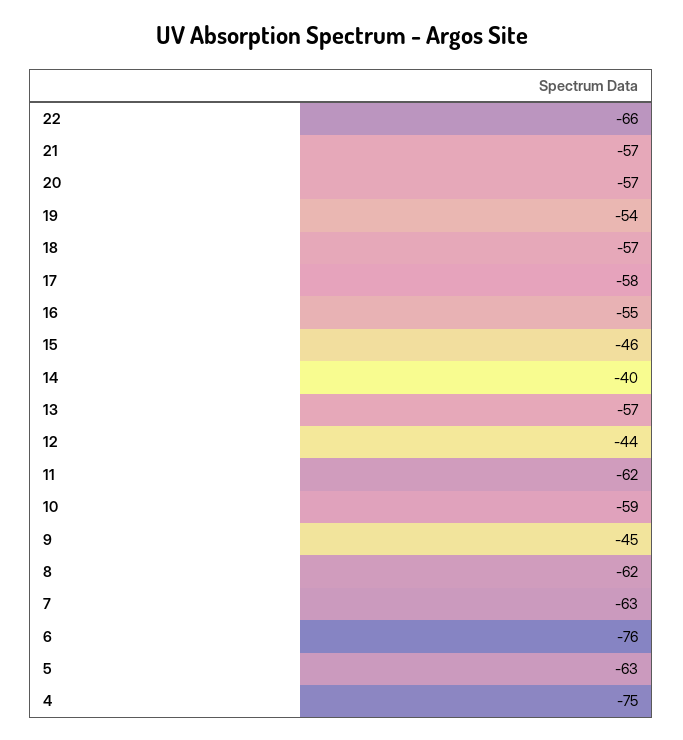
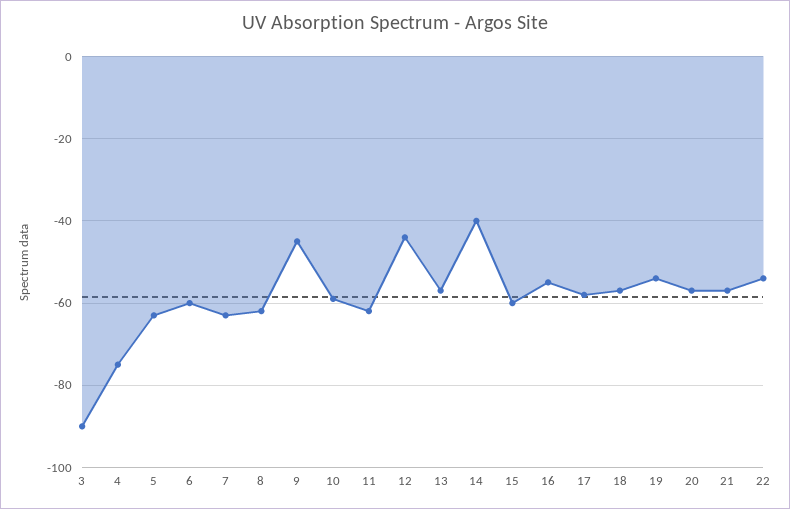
  {
-   "22": -66,
+   "22": -55,
    "21": -57,
    "20": -57,
    "19": -54,
    "18": -57,
    "17": -58,
    "16": -55,
-   "15": -46,
+   "15": -60,
    "14": -40,
    "13": -57,
    "12": -44,
    "11": -62,
    "10": -59,
    "9": -45,
    "8": -62,
    "7": -63,
-   "6": -76,
+   "6": -60,
    "5": -63,
-   "4": -75
+   "4": -75,
+   "3": -90
  }

